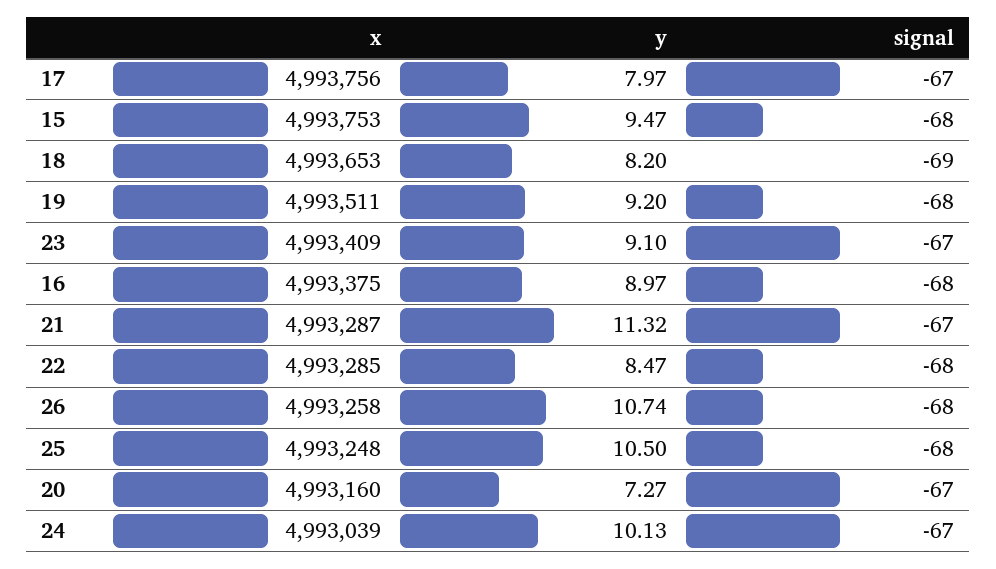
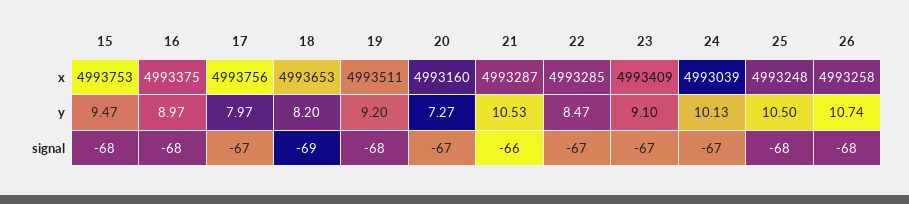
  {
    "x": {
      "17": 4993756,
      "15": 4993753,
      "18": 4993653,
      "19": 4993511,
      "23": 4993409,
      "16": 4993375,
      "21": 4993287,
      "22": 4993285,
      "26": 4993258,
      "25": 4993248,
      "20": 4993160,
      "24": 4993039
    },
    "y": {
      "17": 7.97,
      "15": 9.47,
      "18": 8.2,
      "19": 9.2,
      "23": 9.1,
      "16": 8.97,
-     "21": 11.32,
+     "21": 10.53,
      "22": 8.47,
      "26": 10.74,
      "25": 10.5,
      "20": 7.27,
      "24": 10.13
    },
    "signal": {
      "17": -67,
      "15": -68,
      "18": -69,
      "19": -68,
      "23": -67,
      "16": -68,
-     "21": -67,
+     "21": -66,
-     "22": -68,
+     "22": -67,
      "26": -68,
      "25": -68,
      "20": -67,
      "24": -67
    }
  }

